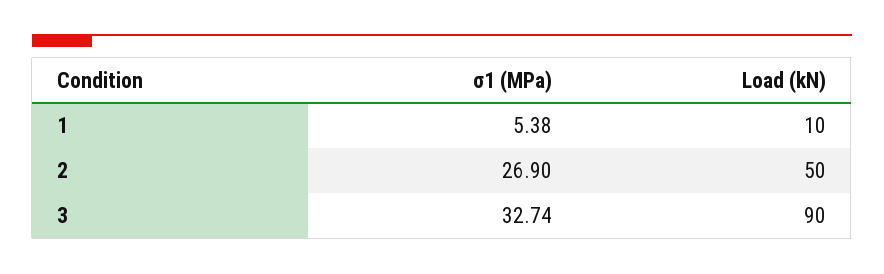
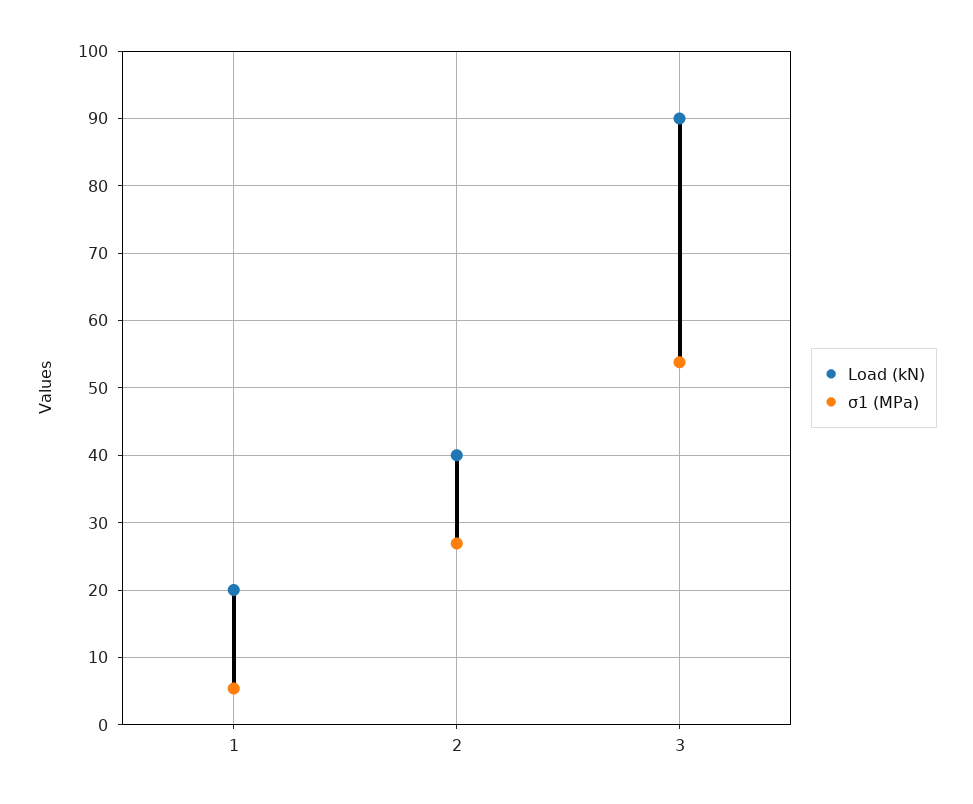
  {
    "σ1 (MPa)": {
      "1": 5.38,
      "2": 26.9,
-     "3": 32.74
+     "3": 54
    },
    "Load (kN)": {
-     "1": 10,
+     "1": 20,
-     "2": 50,
+     "2": 40,
      "3": 90
    }
  }

